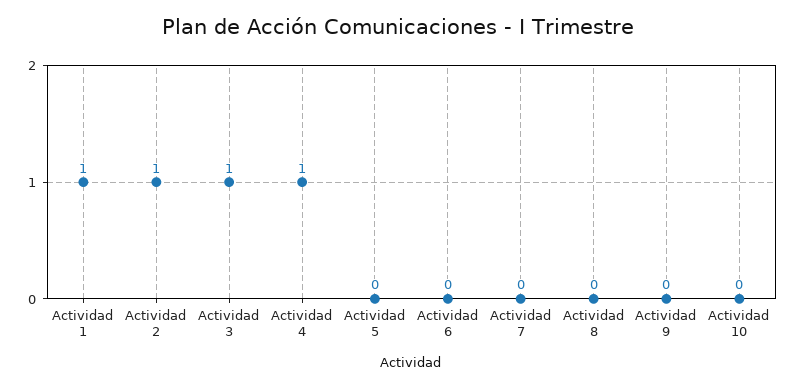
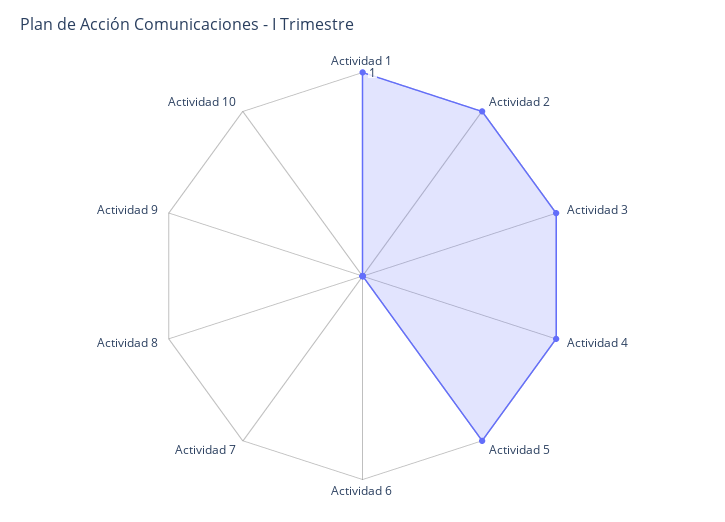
  {
    "Actividad 1": 1,
    "Actividad 2": 1,
    "Actividad 3": 1,
    "Actividad 4": 1,
-   "Actividad 5": 0,
+   "Actividad 5": 1,
    "Actividad 6": 0,
    "Actividad 7": 0,
    "Actividad 8": 0,
    "Actividad 9": 0,
    "Actividad 10": 0
  }

